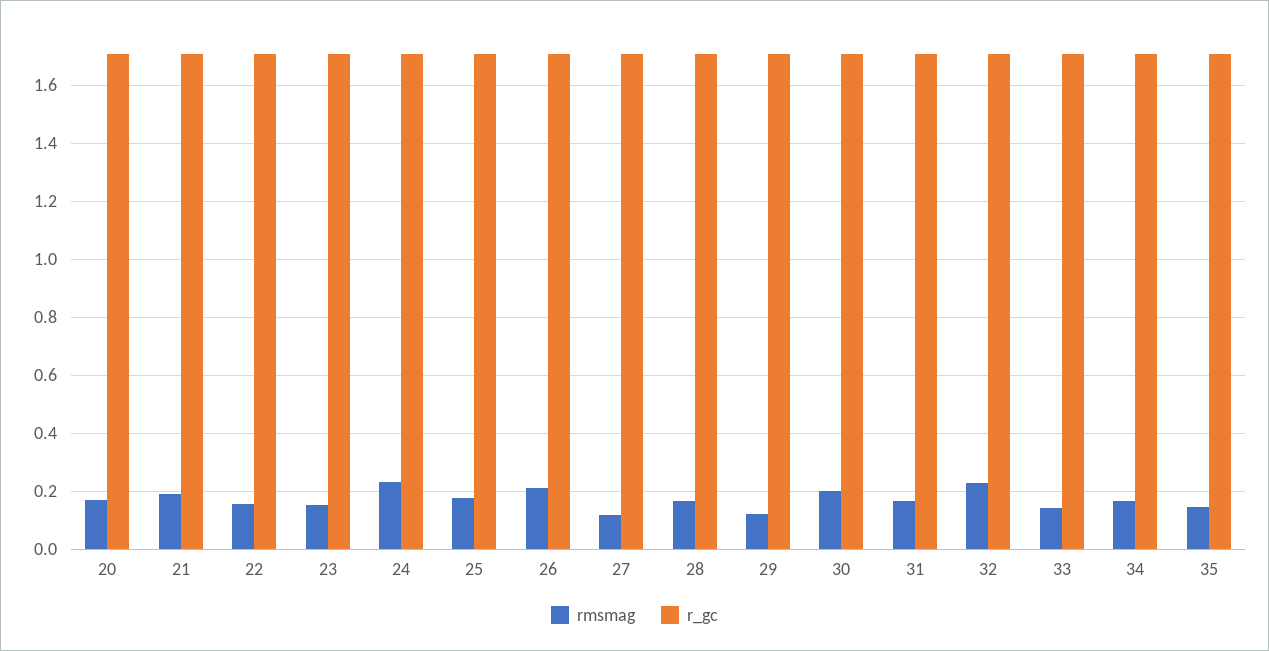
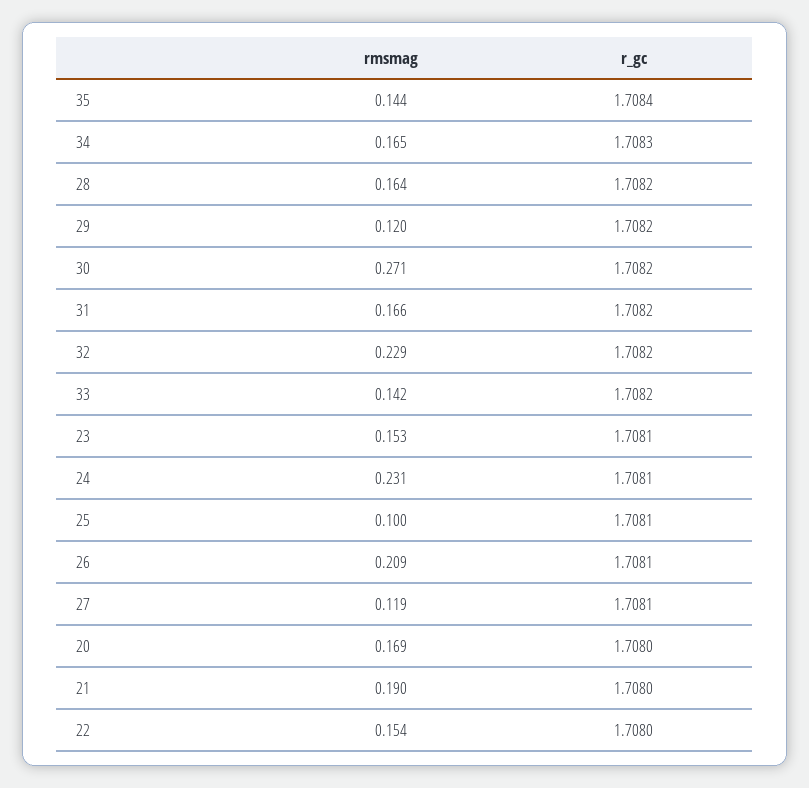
  {
    "rmsmag": {
      "20": 0.169,
      "21": 0.19,
      "22": 0.154,
      "23": 0.153,
      "24": 0.231,
-     "25": 0.175,
+     "25": 0.1,
      "26": 0.209,
      "27": 0.119,
      "28": 0.164,
      "29": 0.12,
-     "30": 0.2,
+     "30": 0.271,
      "31": 0.166,
      "32": 0.229,
      "33": 0.142,
      "34": 0.165,
      "35": 0.144
    },
    "r_gc": {
      "20": 1.708,
      "21": 1.708,
      "22": 1.708,
      "23": 1.7081,
      "24": 1.7081,
      "25": 1.7081,
      "26": 1.7081,
      "27": 1.7081,
      "28": 1.7082,
      "29": 1.7082,
      "30": 1.7082,
      "31": 1.7082,
      "32": 1.7082,
      "33": 1.7082,
      "34": 1.7083,
      "35": 1.7084
    }
  }

